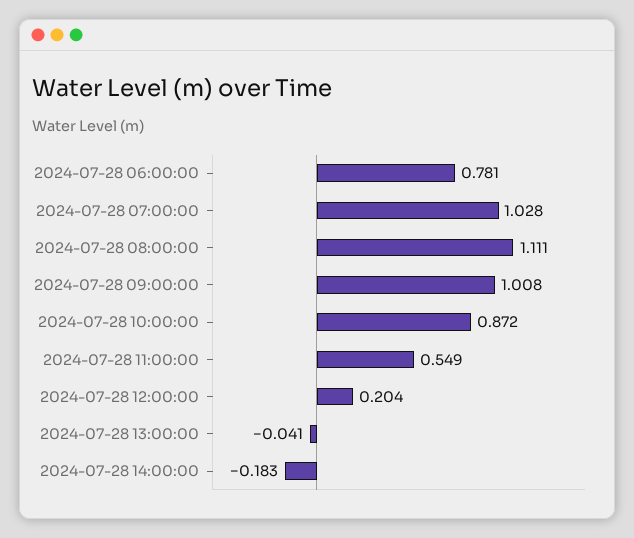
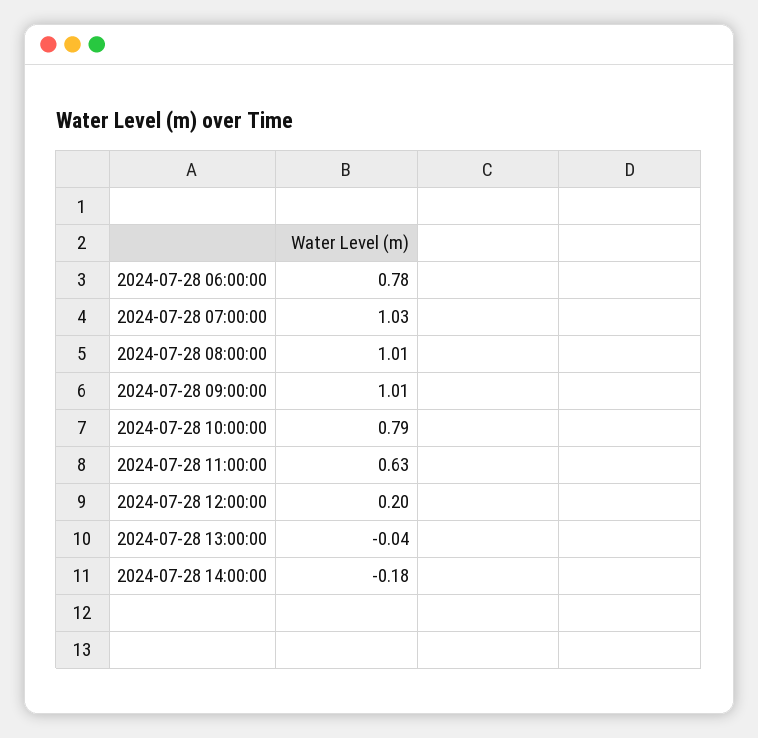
  {
    "2024-07-28 06:00:00": 0.781,
    "2024-07-28 07:00:00": 1.028,
-   "2024-07-28 08:00:00": 1.111,
+   "2024-07-28 08:00:00": 1.01,
    "2024-07-28 09:00:00": 1.008,
-   "2024-07-28 10:00:00": 0.872,
+   "2024-07-28 10:00:00": 0.79,
-   "2024-07-28 11:00:00": 0.549,
+   "2024-07-28 11:00:00": 0.63,
    "2024-07-28 12:00:00": 0.204,
    "2024-07-28 13:00:00": -0.041,
    "2024-07-28 14:00:00": -0.183
  }

